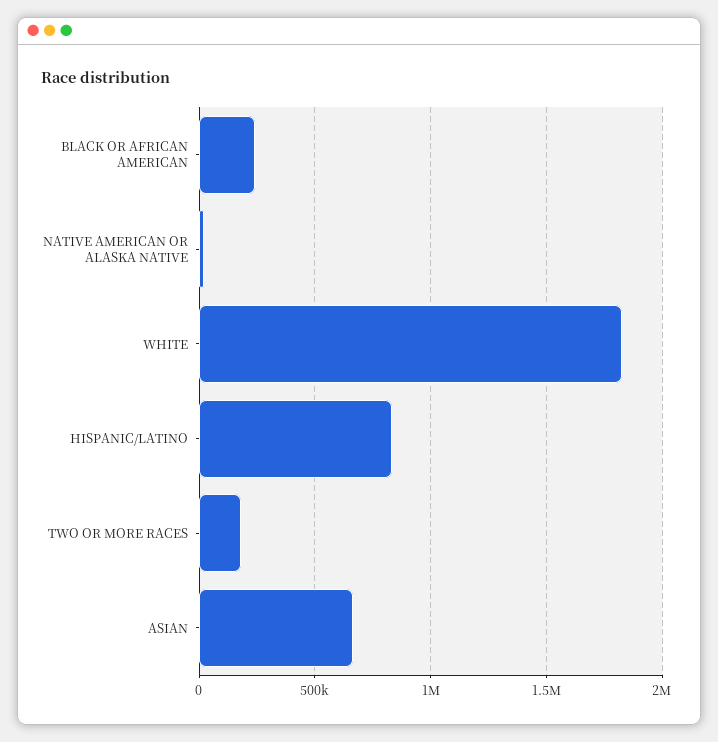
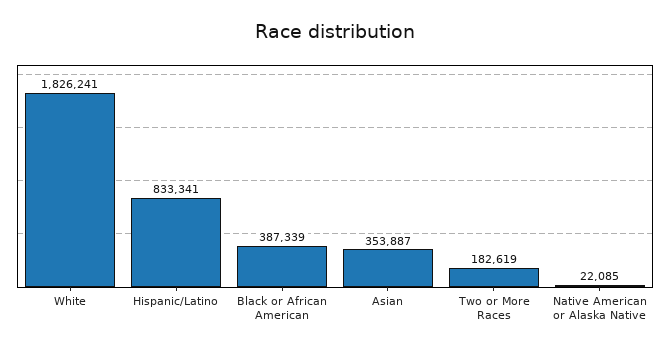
  {
-   "BLACK OR AFRICAN AMERICAN": 250000,
+   "BLACK OR AFRICAN AMERICAN": 387339,
    "NATIVE AMERICAN OR ALASKA NATIVE": 22085,
    "WHITE": 1826241,
    "HISPANIC/LATINO": 833341,
    "TWO OR MORE RACES": 182619,
-   "ASIAN": 650000
+   "ASIAN": 353887
  }

